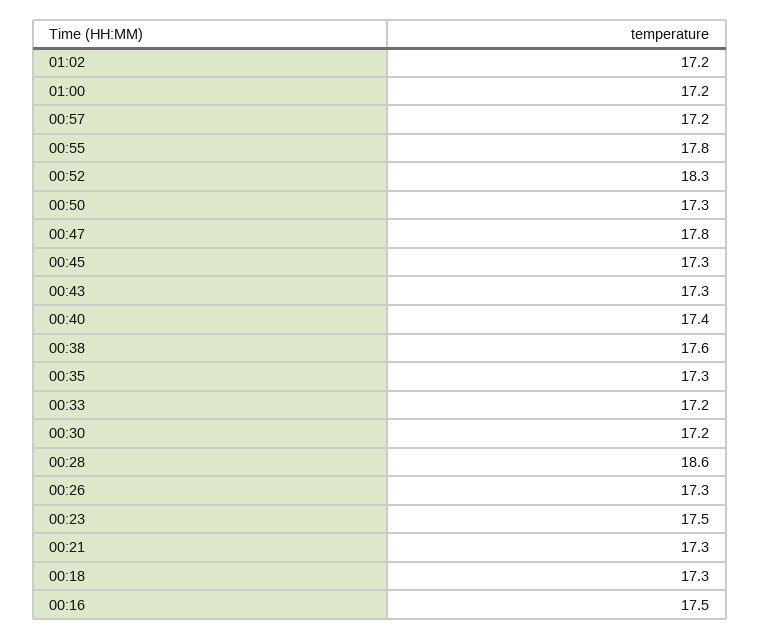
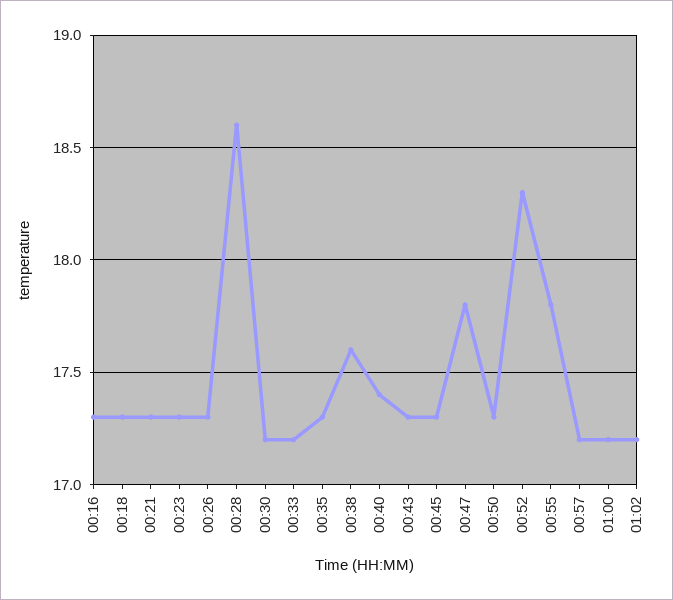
  {
    "01:02": 17.2,
    "01:00": 17.2,
    "00:57": 17.2,
    "00:55": 17.8,
    "00:52": 18.3,
    "00:50": 17.3,
    "00:47": 17.8,
    "00:45": 17.3,
    "00:43": 17.3,
    "00:40": 17.4,
    "00:38": 17.6,
    "00:35": 17.3,
    "00:33": 17.2,
    "00:30": 17.2,
    "00:28": 18.6,
    "00:26": 17.3,
-   "00:23": 17.5,
+   "00:23": 17.3,
    "00:21": 17.3,
    "00:18": 17.3,
-   "00:16": 17.5
+   "00:16": 17.3
  }

